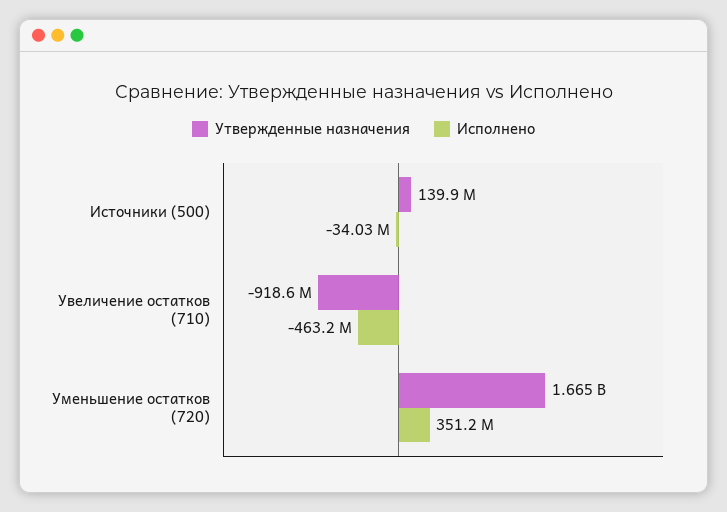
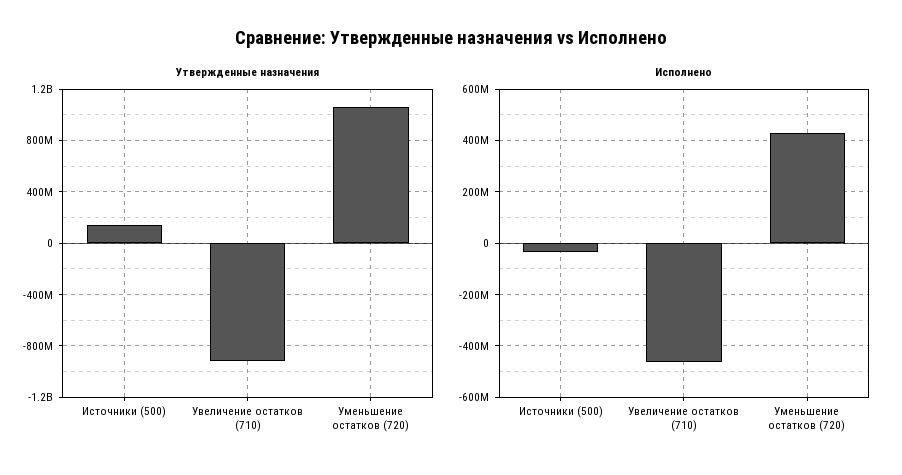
  {
    "Утвержденные назначения": {
      "Источники (500)": 139900000,
      "Увеличение остатков (710)": -918600000,
-     "Уменьшение остатков (720)": 1665000000
+     "Уменьшение остатков (720)": 1050000000
    },
    "Исполнено": {
      "Источники (500)": -34030000,
      "Увеличение остатков (710)": -463200000,
-     "Уменьшение остатков (720)": 351200000
+     "Уменьшение остатков (720)": 425000000
    }
  }

